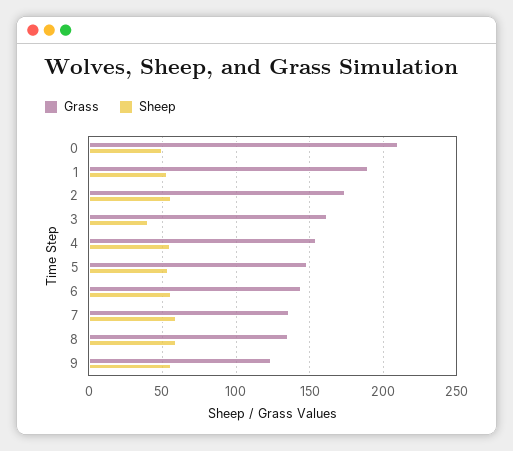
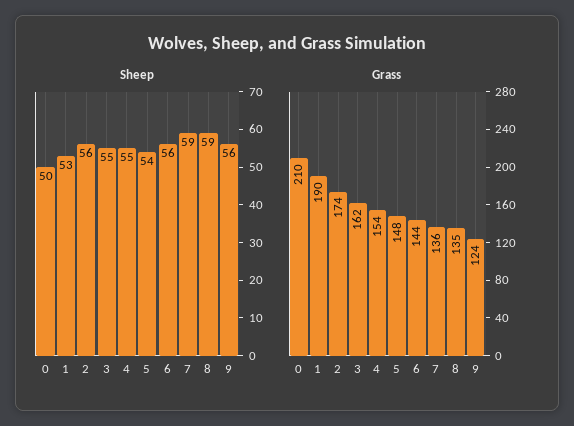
  {
    "Grass": {
      "0": 210,
      "1": 190,
      "2": 174,
      "3": 162,
      "4": 154,
      "5": 148,
      "6": 144,
      "7": 136,
      "8": 135,
      "9": 124
    },
    "Sheep": {
      "0": 50,
      "1": 53,
      "2": 56,
-     "3": 40,
+     "3": 55,
      "4": 55,
      "5": 54,
      "6": 56,
      "7": 59,
      "8": 59,
      "9": 56
    }
  }

